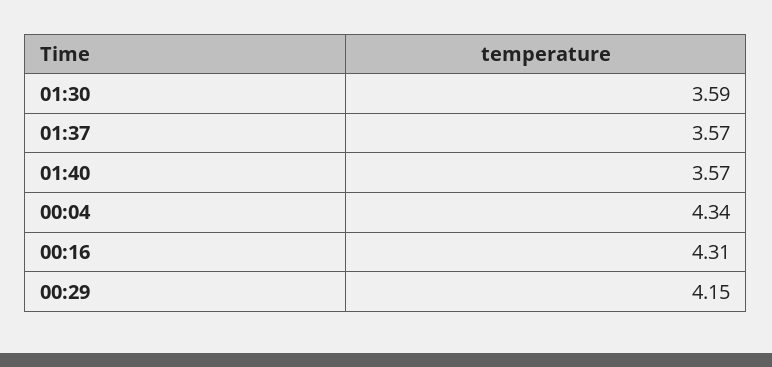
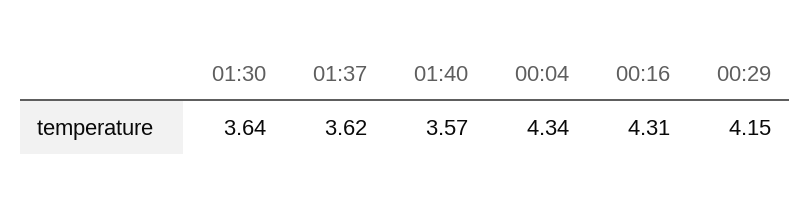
  {
-   "01:30": 3.59,
+   "01:30": 3.64,
-   "01:37": 3.57,
+   "01:37": 3.62,
    "01:40": 3.57,
    "00:04": 4.34,
    "00:16": 4.31,
    "00:29": 4.15
  }

